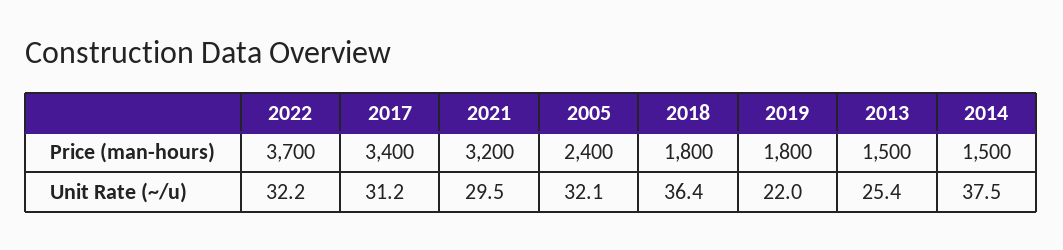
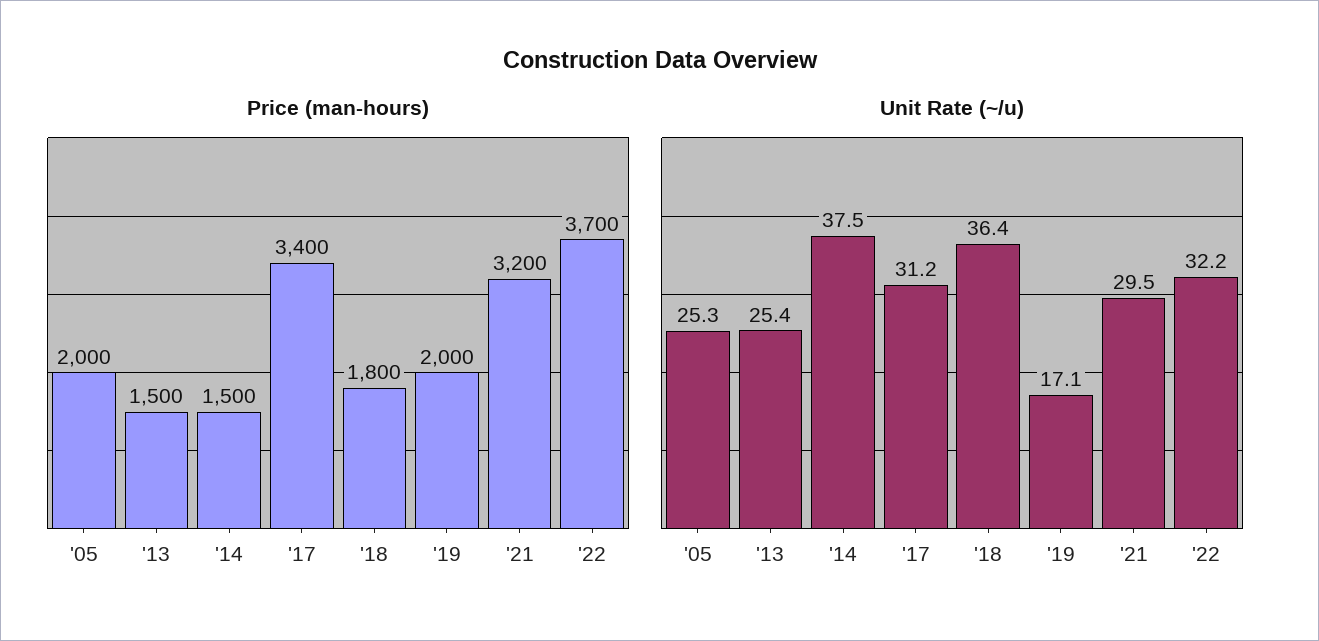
  {
    "Price (man-hours)": {
      "2022": 3700,
      "2017": 3400,
      "2021": 3200,
-     "2005": 2400,
+     "2005": 2000,
      "2018": 1800,
-     "2019": 1800,
+     "2019": 2000,
      "2013": 1500,
      "2014": 1500
    },
    "Unit Rate (~/u)": {
      "2022": 32.2,
      "2017": 31.2,
      "2021": 29.5,
-     "2005": 32.1,
+     "2005": 25.3,
      "2018": 36.4,
-     "2019": 22,
+     "2019": 17.1,
      "2013": 25.4,
      "2014": 37.5
    }
  }

